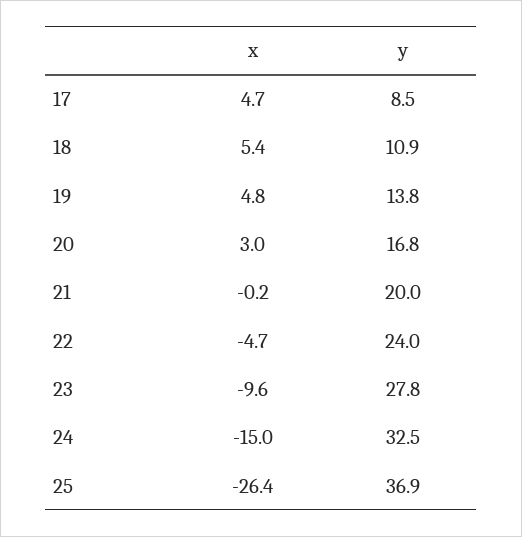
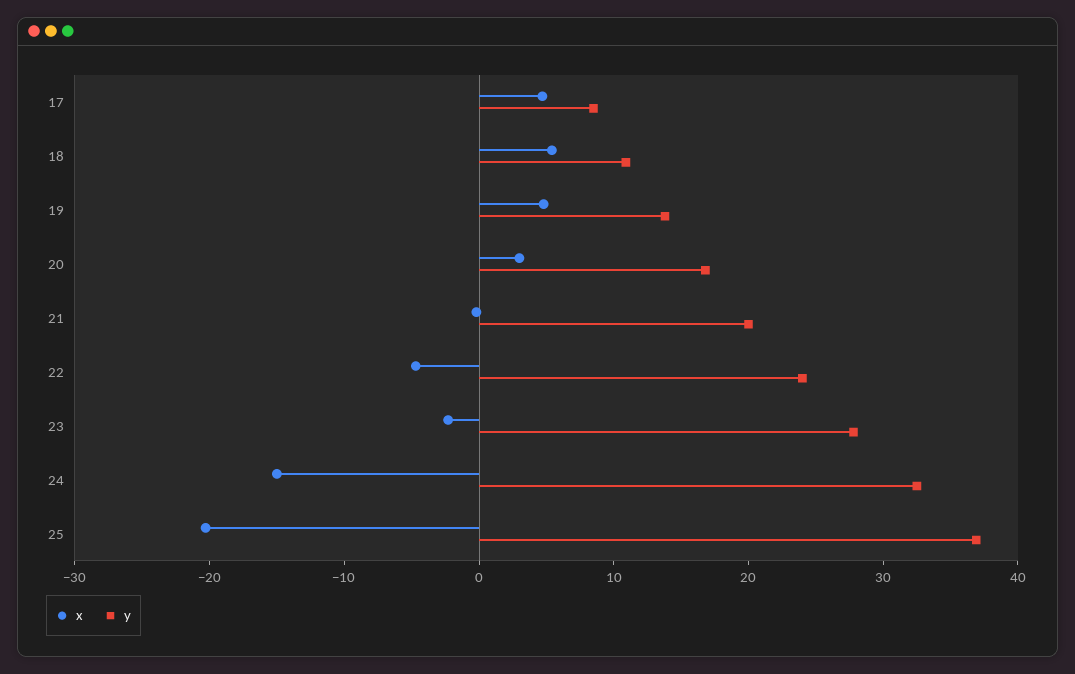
  {
    "x": {
      "17": 4.7,
      "18": 5.4,
      "19": 4.8,
      "20": 3,
      "21": -0.2,
      "22": -4.7,
-     "23": -9.6,
+     "23": -2,
      "24": -15,
-     "25": -26.4
+     "25": -20
    },
    "y": {
      "17": 8.5,
      "18": 10.9,
      "19": 13.8,
      "20": 16.8,
      "21": 20,
      "22": 24,
      "23": 27.8,
      "24": 32.5,
      "25": 36.9
    }
  }

